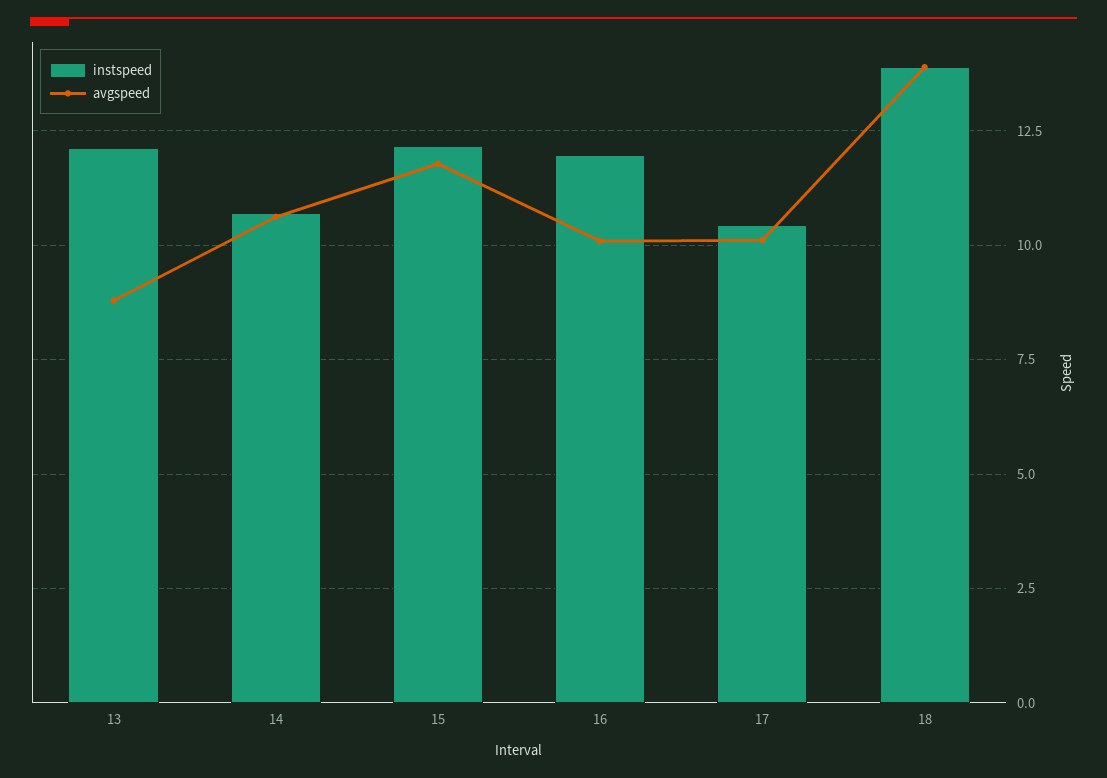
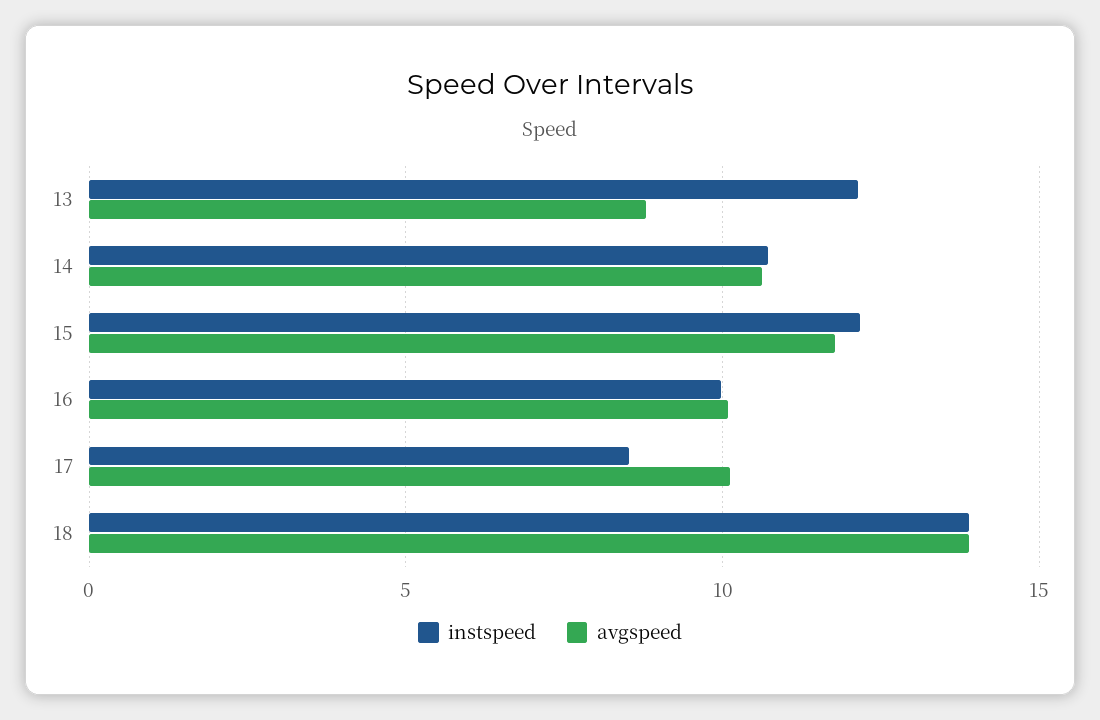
  {
    "instspeed": {
      "13": 12.25,
      "14": 10.75,
      "15": 12.25,
-     "16": 12,
+     "16": 10,
-     "17": 10.5,
+     "17": 8.5,
      "18": 14
    },
    "avgspeed": {
      "13": 8.75,
      "14": 10.5,
      "15": 11.75,
      "16": 10,
      "17": 10,
      "18": 14
    }
  }

